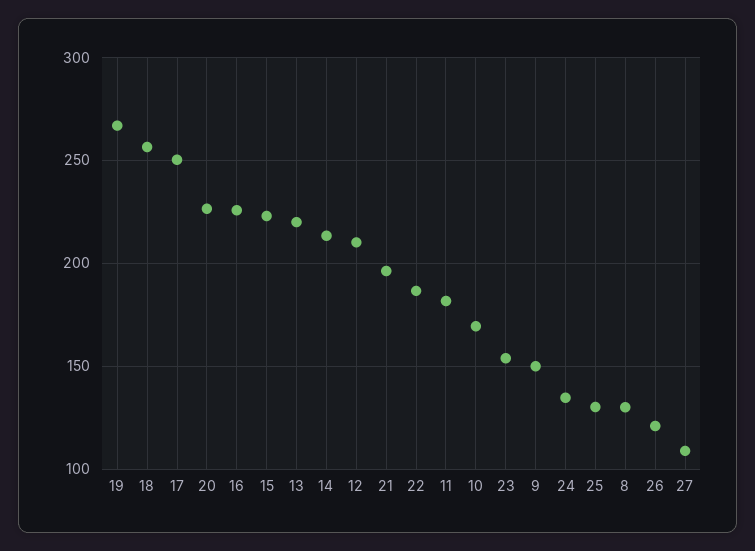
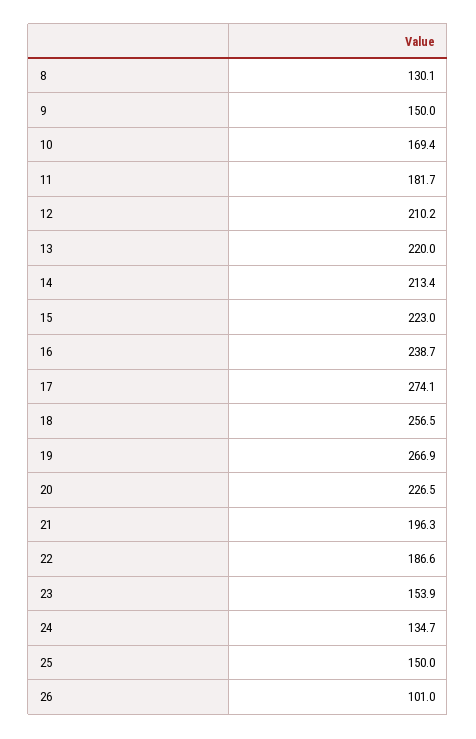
  {
    "19": 266.9,
    "18": 256.5,
-   "17": 250,
+   "17": 274.1,
    "20": 226.5,
-   "16": 225,
+   "16": 238.7,
    "15": 223,
    "13": 220,
    "14": 213.4,
    "12": 210.2,
    "21": 196.3,
    "22": 186.6,
    "11": 181.7,
    "10": 169.4,
    "23": 153.9,
    "9": 150,
    "24": 134.7,
-   "25": 130,
+   "25": 150,
    "8": 130.1,
-   "26": 120,
+   "26": 101
-   "27": 110
  }

